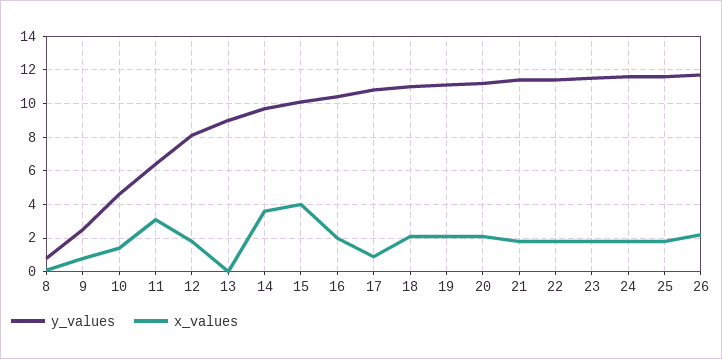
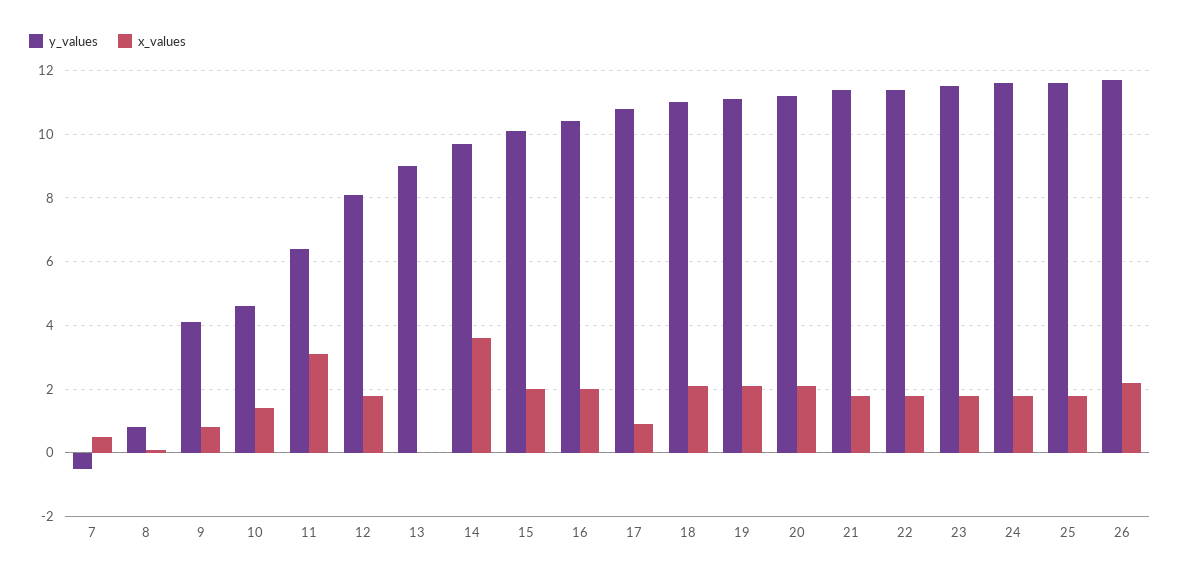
  {
    "y_values": {
      "8": 1,
-     "9": 2.5,
+     "9": 4,
      "10": 4.5,
      "11": 6.5,
      "12": 8,
      "13": 9,
      "14": 9.5,
      "15": 10,
      "16": 10.5,
      "17": 11,
      "18": 11,
      "19": 11,
      "20": 11,
      "21": 11.5,
      "22": 11.5,
      "23": 11.5,
      "24": 11.5,
      "25": 11.5,
-     "26": 11.5
+     "26": 11.5,
+     "7": -0.5
    },
    "x_values": {
      "8": 0,
      "9": 1,
      "10": 1.5,
      "11": 3,
      "12": 2,
      "13": 0,
      "14": 3.5,
-     "15": 4,
+     "15": 2,
      "16": 2,
      "17": 1,
      "18": 2,
      "19": 2,
      "20": 2,
      "21": 2,
      "22": 2,
      "23": 2,
      "24": 2,
      "25": 2,
-     "26": 2
+     "26": 2,
+     "7": 0.5
    }
  }

